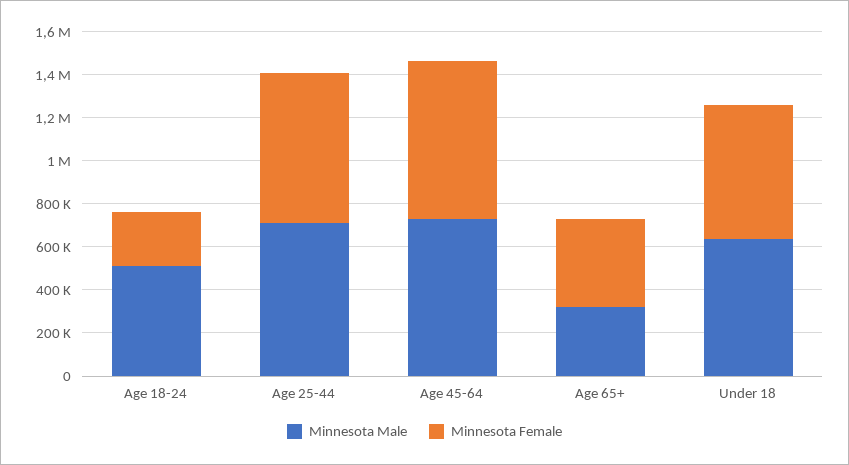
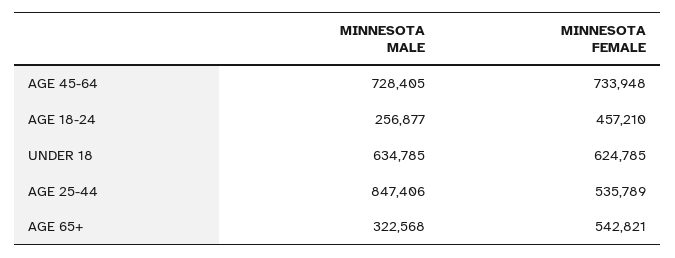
  {
    "Minnesota Male": {
-     "Age 18-24": 500000,
+     "Age 18-24": 256877,
-     "Age 25-44": 700000,
+     "Age 25-44": 847406,
      "Age 45-64": 728405,
      "Age 65+": 322568,
      "Under 18": 634785
    },
    "Minnesota Female": {
-     "Age 18-24": 250000,
+     "Age 18-24": 457210,
-     "Age 25-44": 700000,
+     "Age 25-44": 535789,
      "Age 45-64": 733948,
-     "Age 65+": 400000,
+     "Age 65+": 542821,
      "Under 18": 624785
    }
  }

